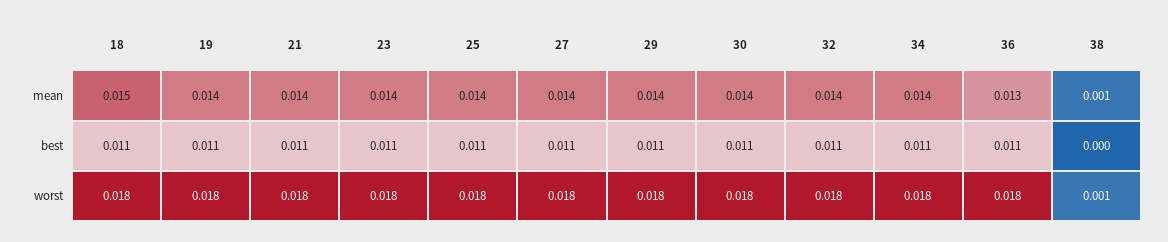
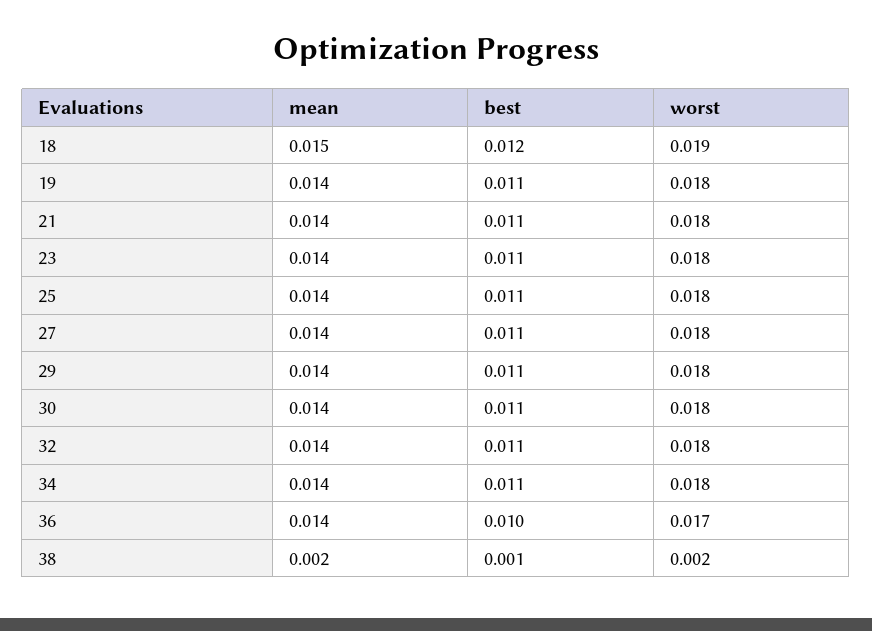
  {
    "18": {
      "mean": 0.015,
-     "best": 0.011,
+     "best": 0.012,
-     "worst": 0.018
+     "worst": 0.019
    },
    "19": {
      "mean": 0.014,
      "best": 0.011,
      "worst": 0.018
    },
    "21": {
      "mean": 0.014,
      "best": 0.011,
      "worst": 0.018
    },
    "23": {
      "mean": 0.014,
      "best": 0.011,
      "worst": 0.018
    },
    "25": {
      "mean": 0.014,
      "best": 0.011,
      "worst": 0.018
    },
    "27": {
      "mean": 0.014,
      "best": 0.011,
      "worst": 0.018
    },
    "29": {
      "mean": 0.014,
      "best": 0.011,
      "worst": 0.018
    },
    "30": {
      "mean": 0.014,
      "best": 0.011,
      "worst": 0.018
    },
    "32": {
      "mean": 0.014,
      "best": 0.011,
      "worst": 0.018
    },
    "34": {
      "mean": 0.014,
      "best": 0.011,
      "worst": 0.018
    },
    "36": {
-     "mean": 0.013,
+     "mean": 0.014,
-     "best": 0.011,
+     "best": 0.01,
-     "worst": 0.018
+     "worst": 0.017
    },
    "38": {
-     "mean": 0.001,
+     "mean": 0.002,
-     "best": 0,
+     "best": 0.001,
-     "worst": 0.001
+     "worst": 0.002
    }
  }

